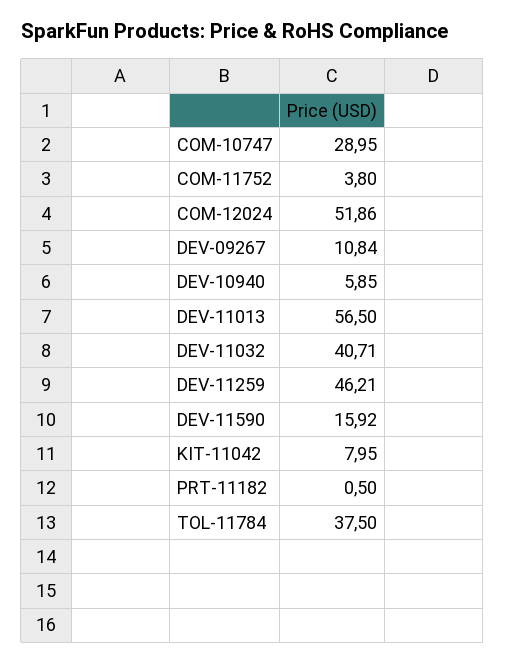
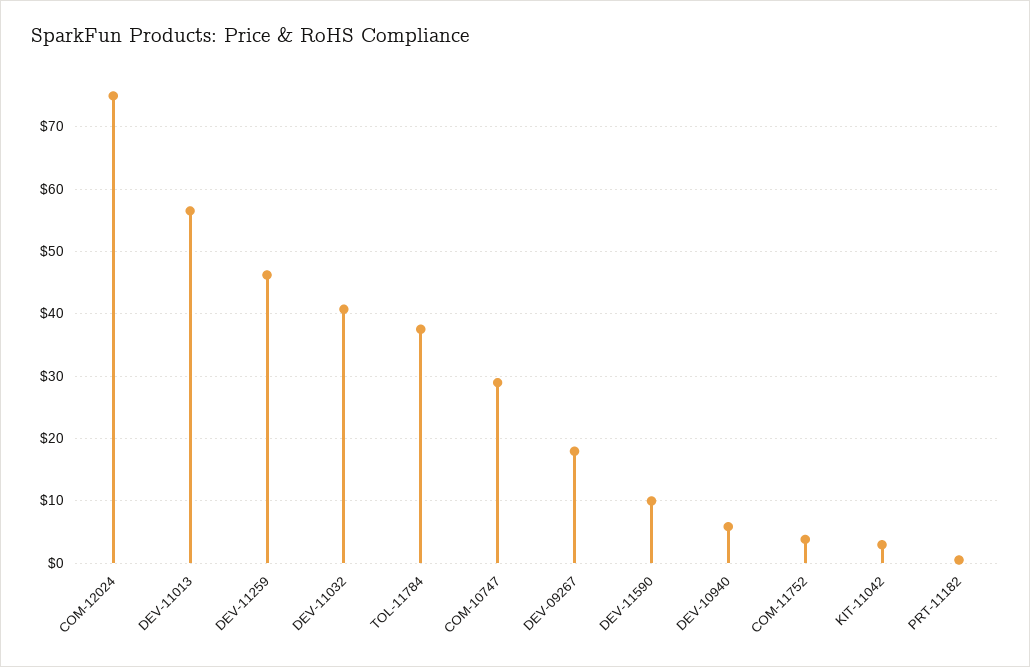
  {
    "COM-10747": 28.95,
    "COM-11752": 3.8,
-   "COM-12024": 51.86,
+   "COM-12024": 75,
-   "DEV-09267": 10.84,
+   "DEV-09267": 18,
    "DEV-10940": 5.85,
    "DEV-11013": 56.5,
    "DEV-11032": 40.71,
    "DEV-11259": 46.21,
-   "DEV-11590": 15.92,
+   "DEV-11590": 10,
-   "KIT-11042": 7.95,
+   "KIT-11042": 3,
    "PRT-11182": 0.5,
    "TOL-11784": 37.5
  }

